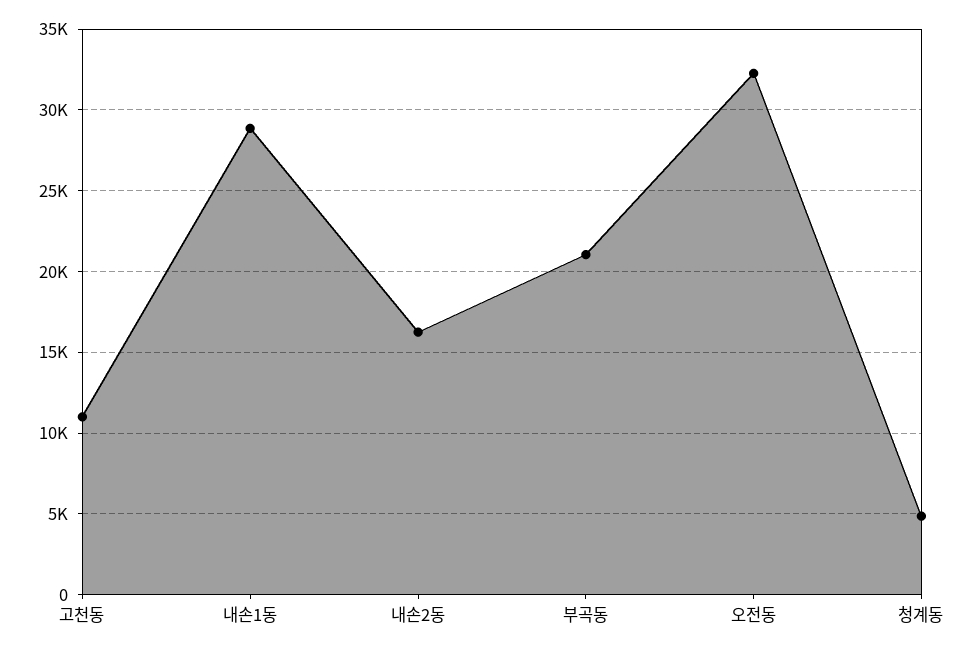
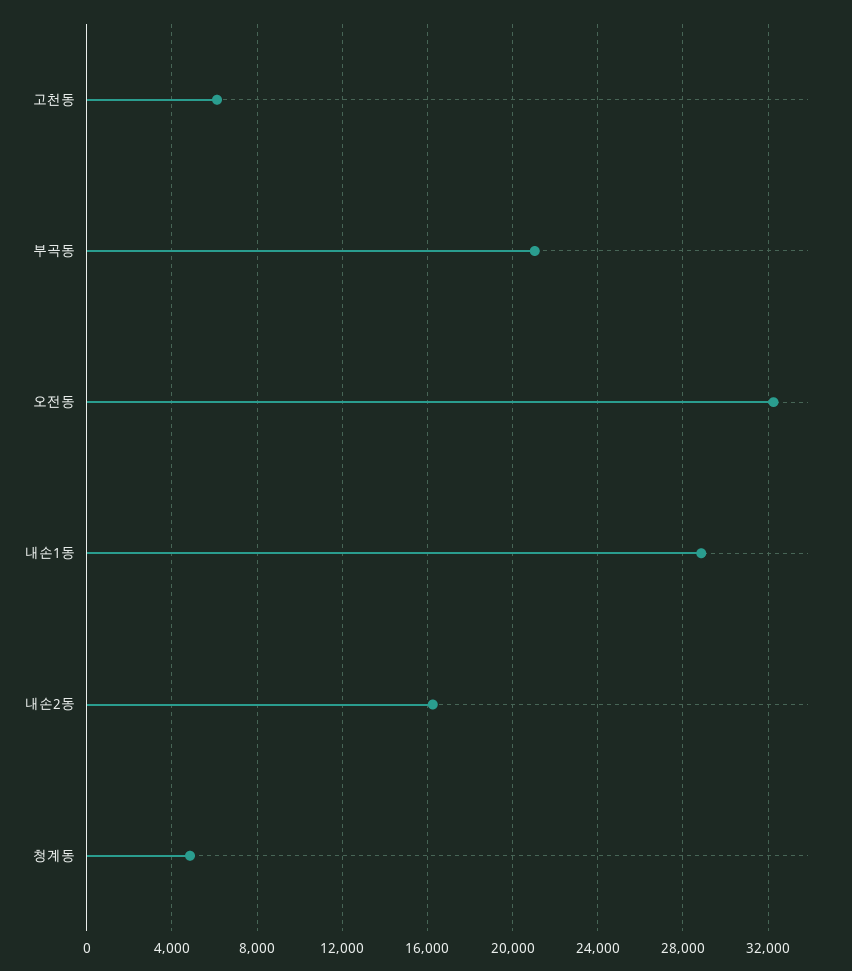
  {
-   "고천동": 11000,
+   "고천동": 6000,
    "내손1동": 29000,
    "내손2동": 16500,
    "부곡동": 21000,
    "오전동": 32500,
    "청계동": 5000
  }

